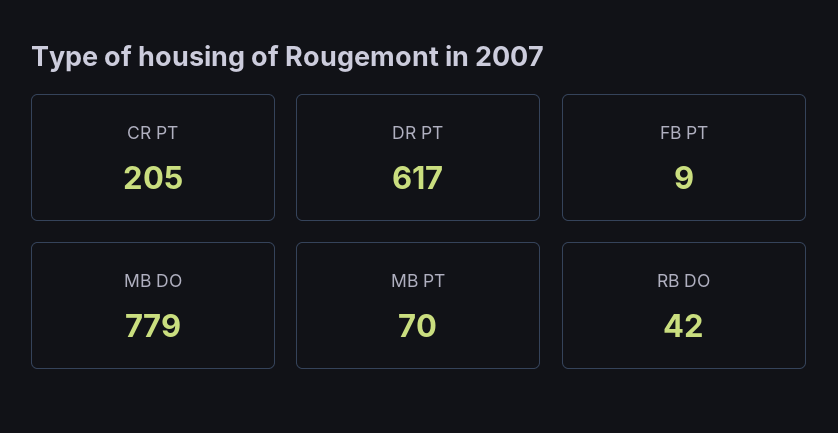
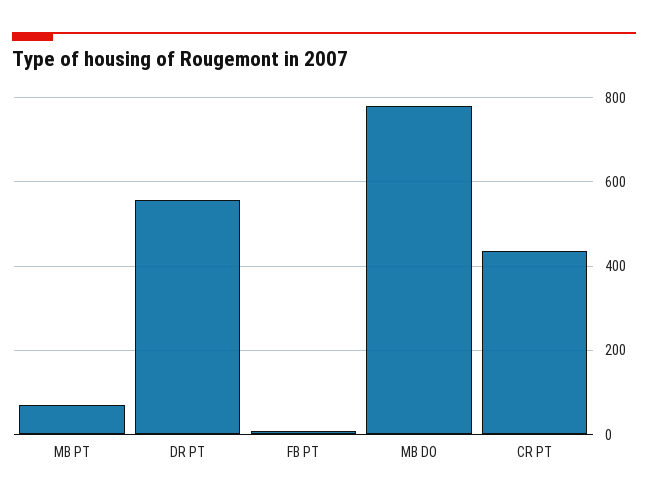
  {
-   "CR PT": 205,
+   "CR PT": 440,
-   "DR PT": 617,
+   "DR PT": 560,
    "FB PT": 9,
    "MB DO": 779,
-   "MB PT": 70,
+   "MB PT": 70
-   "RB DO": 42
  }

